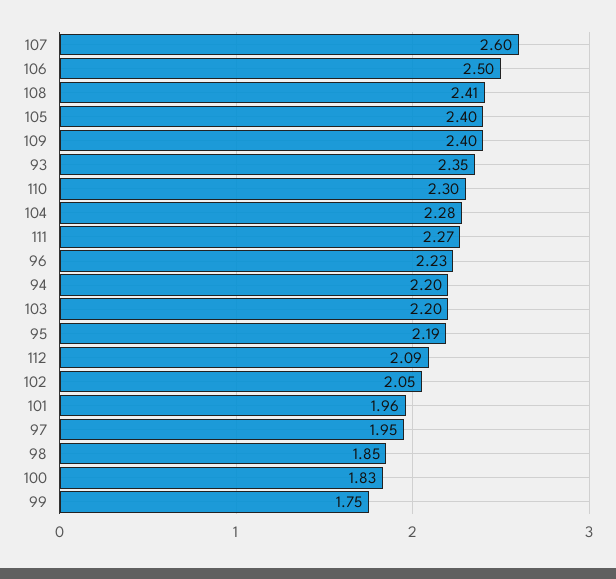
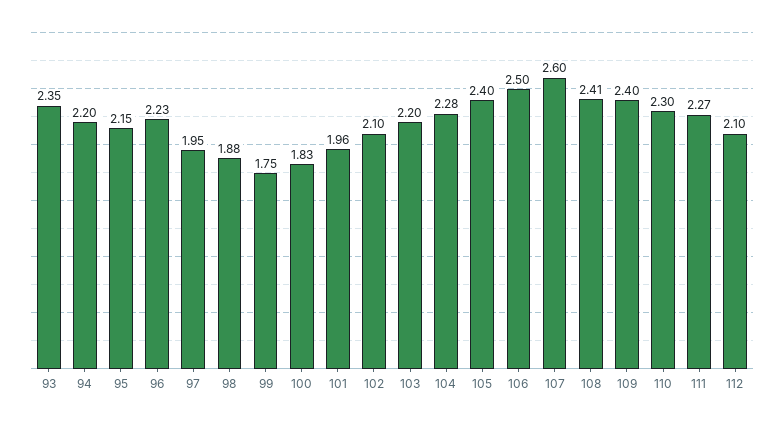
  {
    "107": 2.6,
    "106": 2.5,
    "108": 2.41,
    "105": 2.4,
    "109": 2.4,
    "93": 2.35,
    "110": 2.3,
    "104": 2.28,
    "111": 2.27,
    "96": 2.23,
    "94": 2.2,
    "103": 2.2,
-   "95": 2.19,
+   "95": 2.15,
-   "112": 2.09,
+   "112": 2.1,
-   "102": 2.05,
+   "102": 2.1,
    "101": 1.96,
    "97": 1.95,
-   "98": 1.85,
+   "98": 1.88,
    "100": 1.83,
    "99": 1.75
  }

